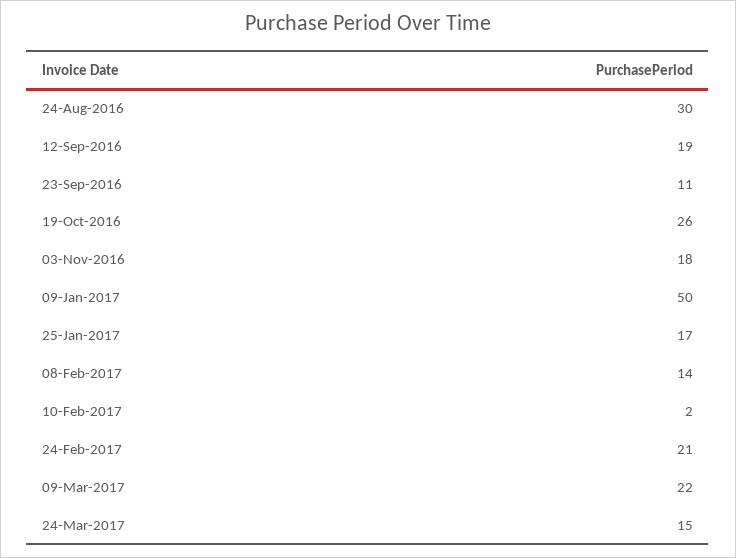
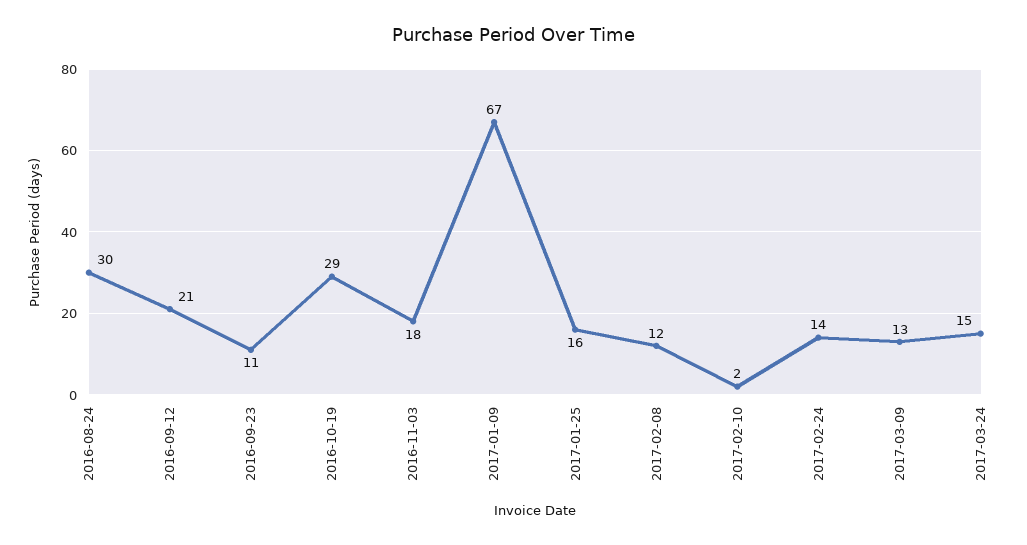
  {
    "24-Aug-2016": 30,
-   "12-Sep-2016": 19,
+   "12-Sep-2016": 21,
    "23-Sep-2016": 11,
-   "19-Oct-2016": 26,
+   "19-Oct-2016": 29,
    "03-Nov-2016": 18,
-   "09-Jan-2017": 50,
+   "09-Jan-2017": 67,
-   "25-Jan-2017": 17,
+   "25-Jan-2017": 16,
-   "08-Feb-2017": 14,
+   "08-Feb-2017": 12,
    "10-Feb-2017": 2,
-   "24-Feb-2017": 21,
+   "24-Feb-2017": 14,
-   "09-Mar-2017": 22,
+   "09-Mar-2017": 13,
    "24-Mar-2017": 15
  }

